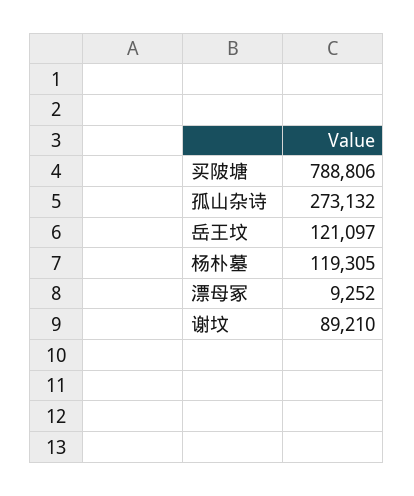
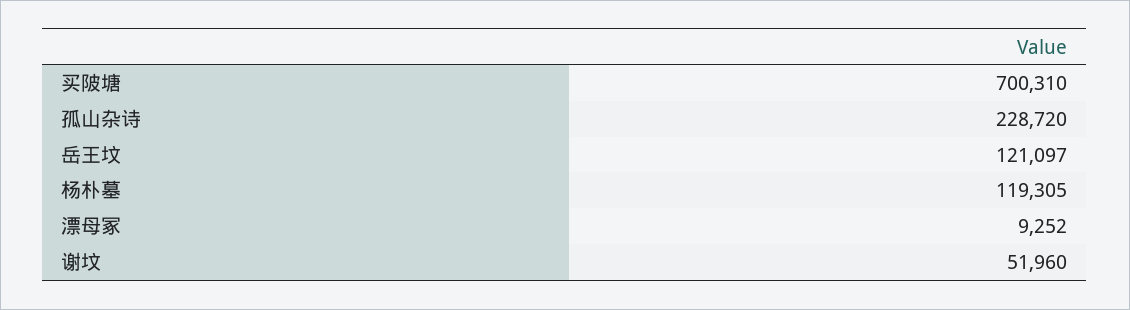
  {
-   "买陂塘": 788806,
+   "买陂塘": 700310,
-   "孤山杂诗": 273132,
+   "孤山杂诗": 228720,
    "岳王坟": 121097,
    "杨朴墓": 119305,
    "漂母冢": 9252,
-   "谢坟": 89210
+   "谢坟": 51960
  }

